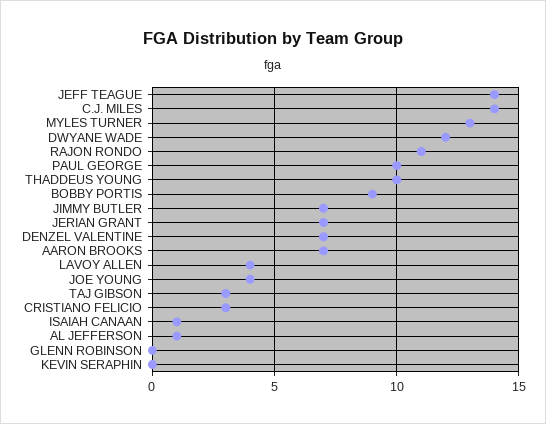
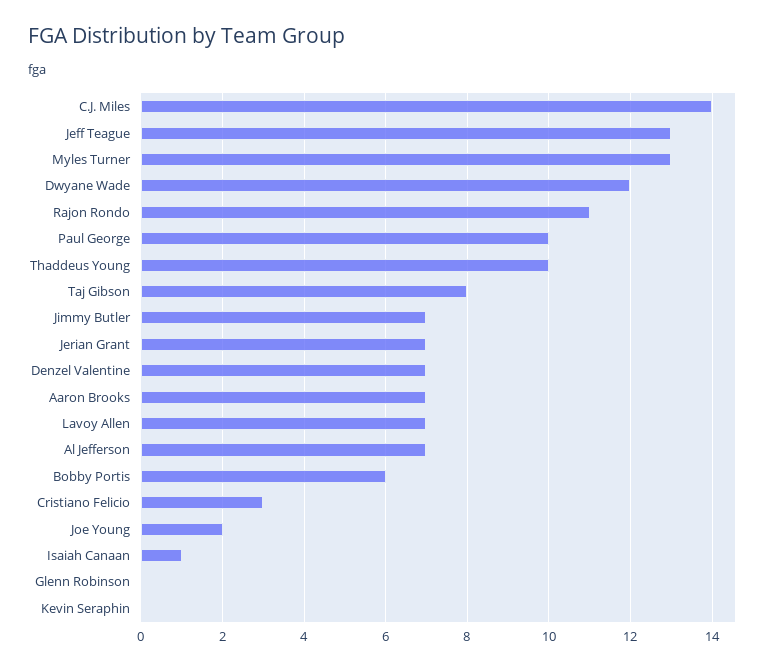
  {
-   "JEFF TEAGUE": 14,
+   "JEFF TEAGUE": 13,
    "C.J. MILES": 14,
    "MYLES TURNER": 13,
    "DWYANE WADE": 12,
    "RAJON RONDO": 11,
    "PAUL GEORGE": 10,
    "THADDEUS YOUNG": 10,
-   "BOBBY PORTIS": 9,
+   "BOBBY PORTIS": 6,
    "JIMMY BUTLER": 7,
    "JERIAN GRANT": 7,
    "DENZEL VALENTINE": 7,
    "AARON BROOKS": 7,
-   "LAVOY ALLEN": 4,
+   "LAVOY ALLEN": 7,
-   "JOE YOUNG": 4,
+   "JOE YOUNG": 2,
-   "TAJ GIBSON": 3,
+   "TAJ GIBSON": 8,
    "CRISTIANO FELICIO": 3,
    "ISAIAH CANAAN": 1,
-   "AL JEFFERSON": 1,
+   "AL JEFFERSON": 7,
    "GLENN ROBINSON": 0,
    "KEVIN SERAPHIN": 0
  }

